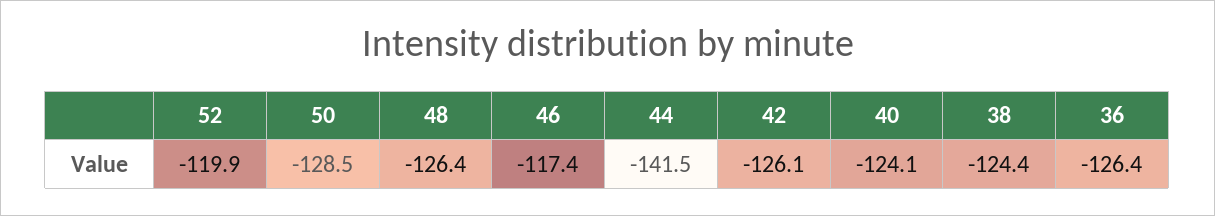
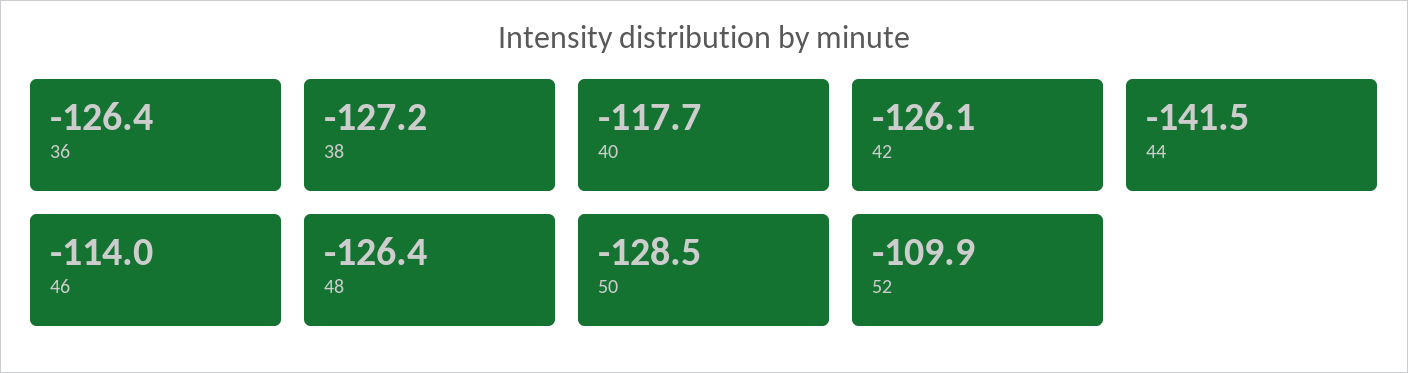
  {
-   "52": -119.9,
+   "52": -109.9,
    "50": -128.5,
    "48": -126.4,
-   "46": -117.4,
+   "46": -114,
    "44": -141.5,
    "42": -126.1,
-   "40": -124.1,
+   "40": -117.7,
-   "38": -124.4,
+   "38": -127.2,
    "36": -126.4
  }

